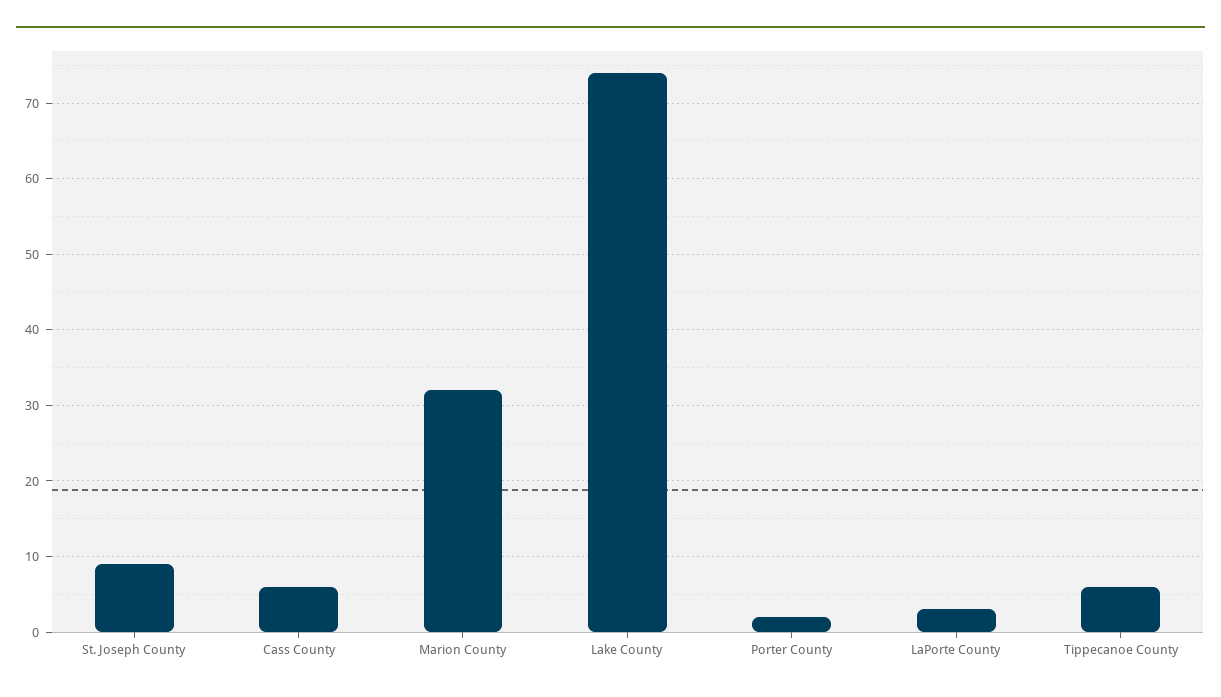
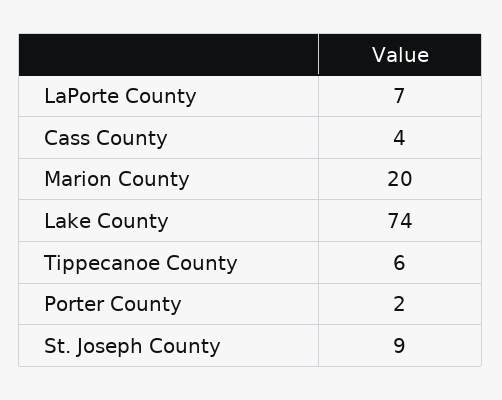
  {
    "St. Joseph County": 9,
-   "Cass County": 6,
+   "Cass County": 4,
-   "Marion County": 32,
+   "Marion County": 20,
    "Lake County": 74,
    "Porter County": 2,
-   "LaPorte County": 3,
+   "LaPorte County": 7,
    "Tippecanoe County": 6
  }

